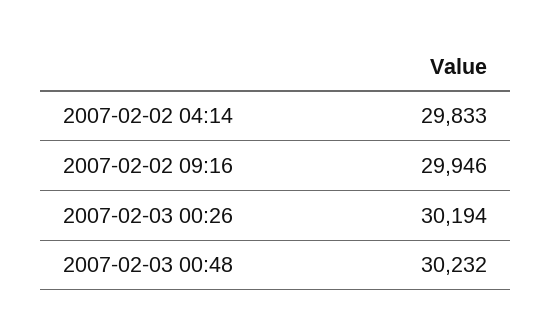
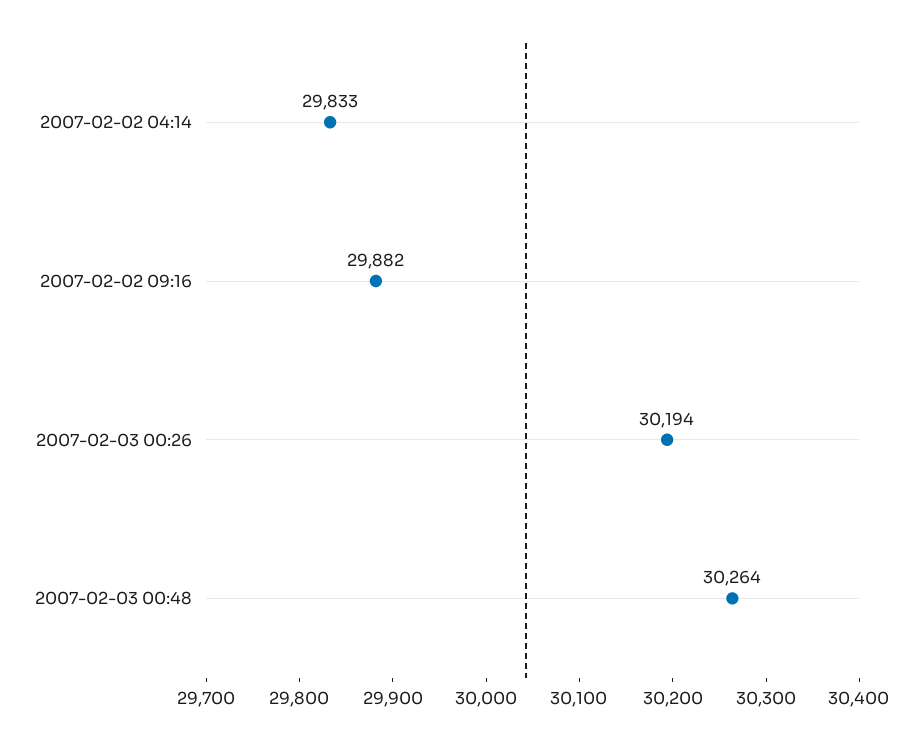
  {
    "2007-02-02 04:14": 29833,
-   "2007-02-02 09:16": 29946,
+   "2007-02-02 09:16": 29882,
    "2007-02-03 00:26": 30194,
-   "2007-02-03 00:48": 30232
+   "2007-02-03 00:48": 30264
  }

